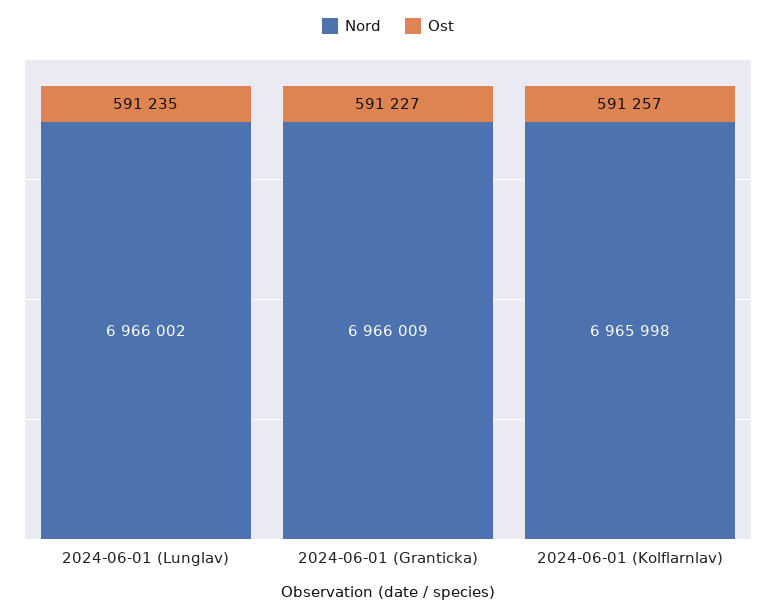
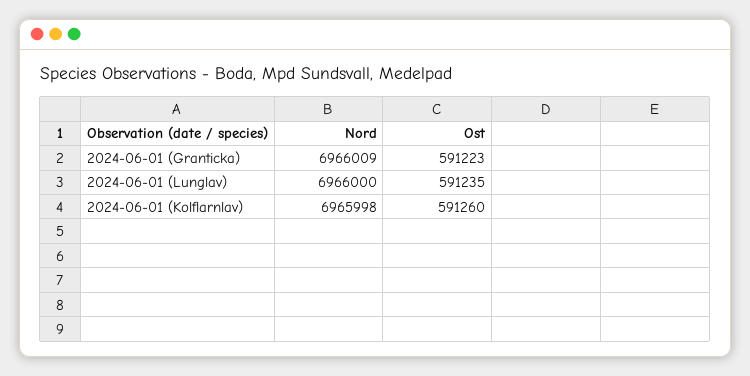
  {
    "Nord": {
-     "2024-06-01 (Lunglav)": 6966002,
+     "2024-06-01 (Lunglav)": 6966000,
      "2024-06-01 (Granticka)": 6966009,
      "2024-06-01 (Kolflarnlav)": 6965998
    },
    "Ost": {
      "2024-06-01 (Lunglav)": 591235,
-     "2024-06-01 (Granticka)": 591227,
+     "2024-06-01 (Granticka)": 591223,
-     "2024-06-01 (Kolflarnlav)": 591257
+     "2024-06-01 (Kolflarnlav)": 591260
    }
  }

